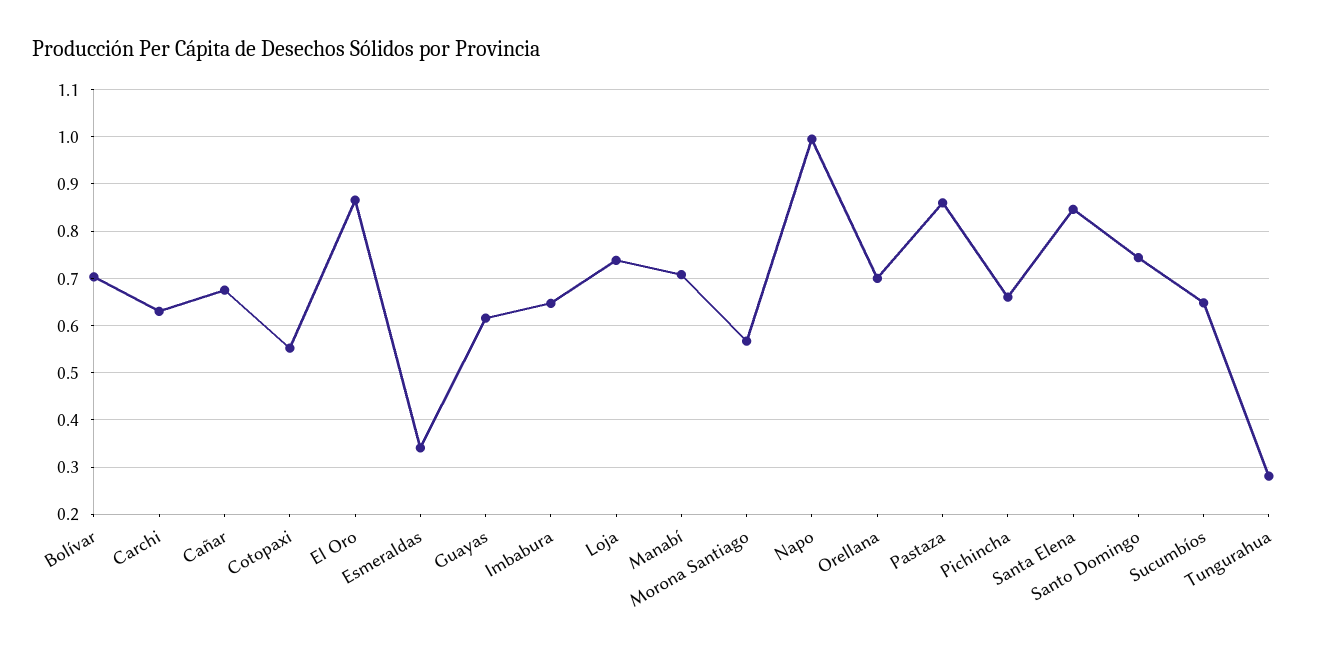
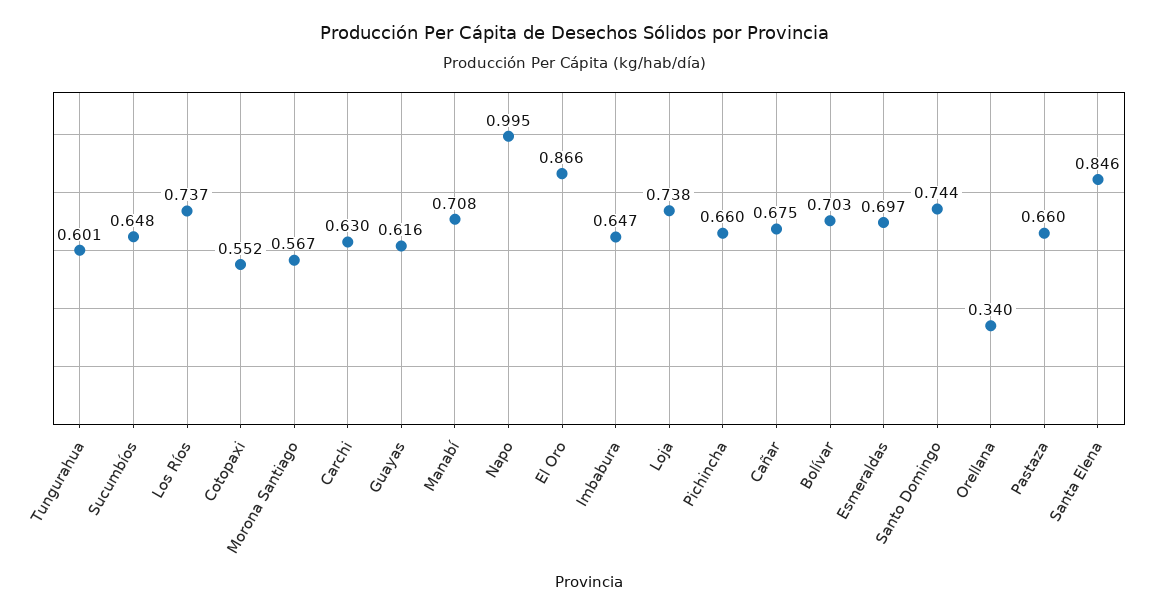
  {
    "Bolívar": 0.703,
    "Carchi": 0.63,
    "Cañar": 0.675,
    "Cotopaxi": 0.552,
    "El Oro": 0.866,
-   "Esmeraldas": 0.34,
+   "Esmeraldas": 0.697,
    "Guayas": 0.616,
    "Imbabura": 0.647,
    "Loja": 0.738,
    "Manabí": 0.708,
    "Morona Santiago": 0.567,
    "Napo": 0.995,
-   "Orellana": 0.7,
+   "Orellana": 0.34,
-   "Pastaza": 0.86,
+   "Pastaza": 0.66,
    "Pichincha": 0.66,
    "Santa Elena": 0.846,
    "Santo Domingo": 0.744,
    "Sucumbíos": 0.648,
-   "Tungurahua": 0.28
+   "Tungurahua": 0.601,
+   "Los Ríos": 0.737
  }

